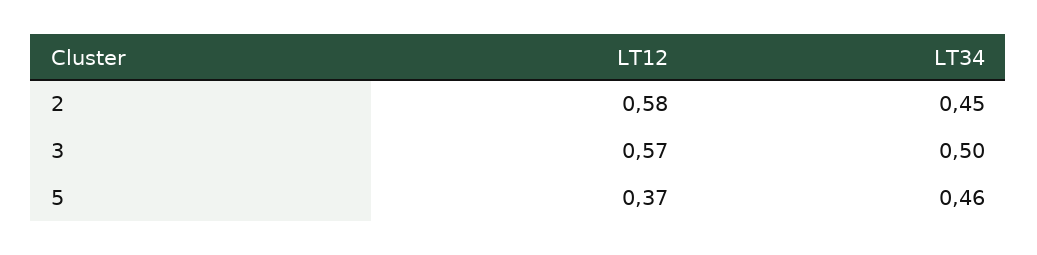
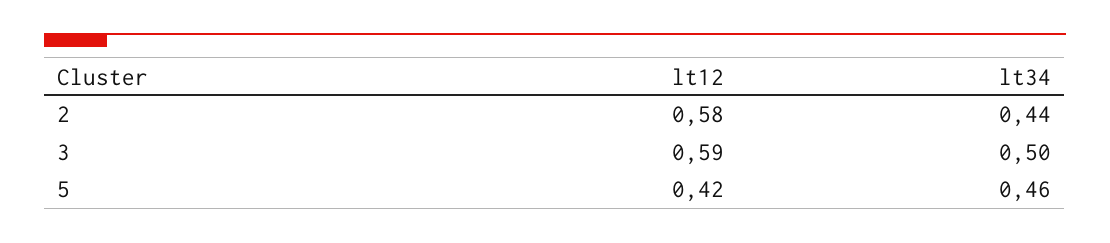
  {
    "LT12": {
      "2": 0.58,
-     "3": 0.57,
+     "3": 0.59,
-     "5": 0.37
+     "5": 0.42
    },
    "LT34": {
-     "2": 0.45,
+     "2": 0.44,
      "3": 0.5,
      "5": 0.46
    }
  }

